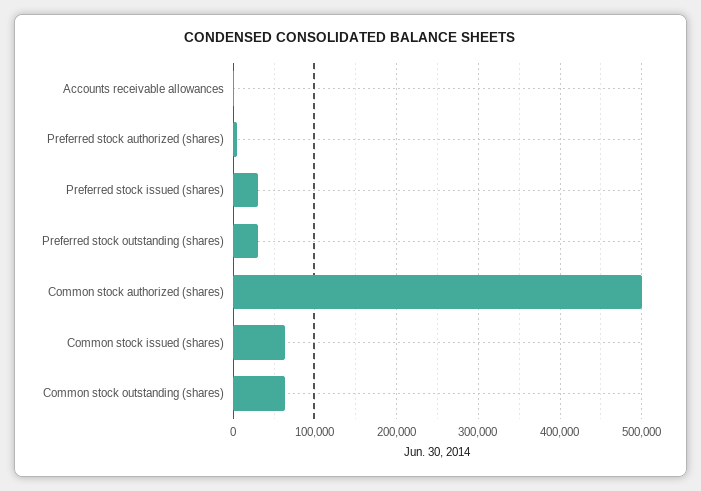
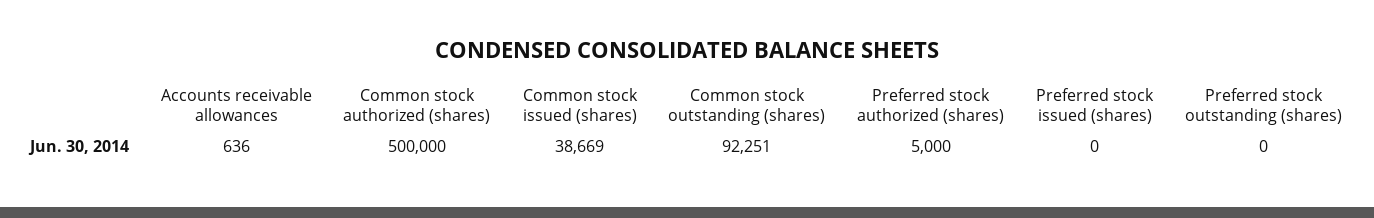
  {
    "Accounts receivable allowances": 636,
    "Preferred stock authorized (shares)": 5000,
-   "Preferred stock issued (shares)": 30000,
+   "Preferred stock issued (shares)": 0,
-   "Preferred stock outstanding (shares)": 30000,
+   "Preferred stock outstanding (shares)": 0,
    "Common stock authorized (shares)": 500000,
-   "Common stock issued (shares)": 60000,
+   "Common stock issued (shares)": 38669,
-   "Common stock outstanding (shares)": 60000
+   "Common stock outstanding (shares)": 92251
  }

